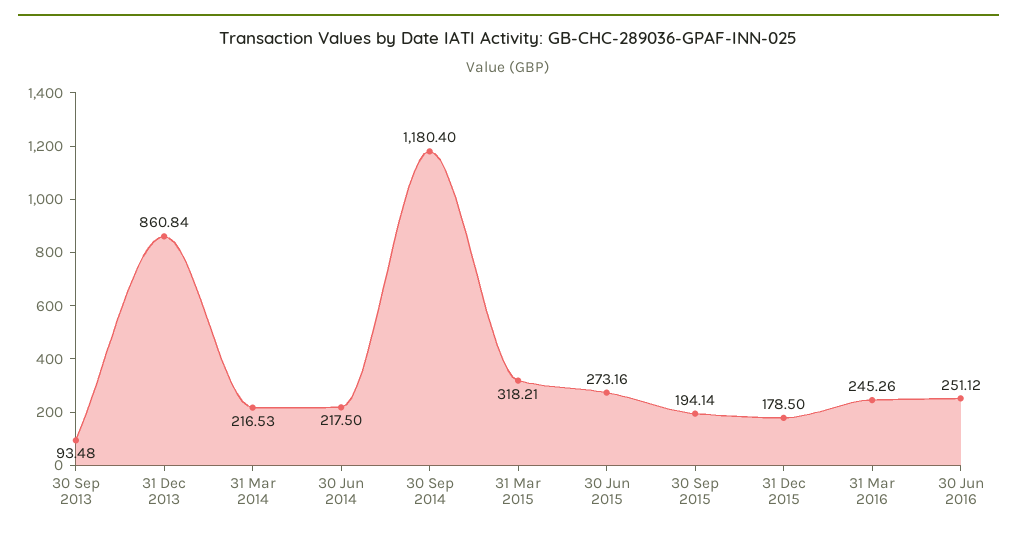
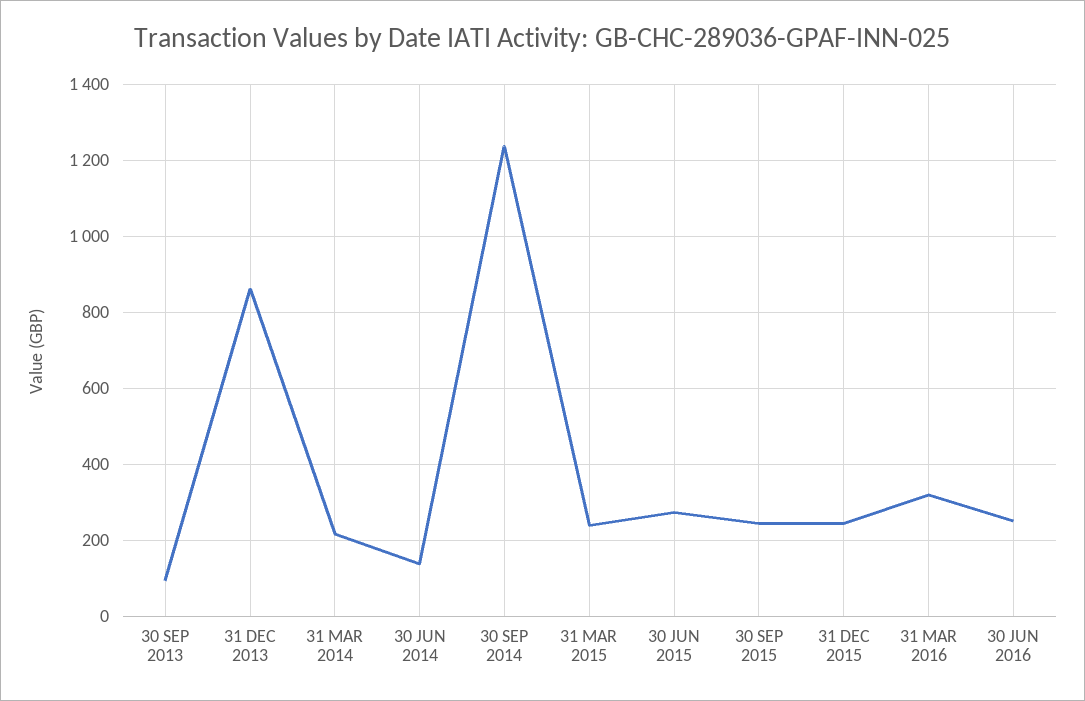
  {
    "30 Sep 2013": 93.48,
    "31 Dec 2013": 860.84,
    "31 Mar 2014": 216.53,
-   "30 Jun 2014": 217.5,
+   "30 Jun 2014": 140,
-   "30 Sep 2014": 1180.4,
+   "30 Sep 2014": 1240,
-   "31 Mar 2015": 318.21,
+   "31 Mar 2015": 240,
    "30 Jun 2015": 273.16,
-   "30 Sep 2015": 194.14,
+   "30 Sep 2015": 240,
-   "31 Dec 2015": 178.5,
+   "31 Dec 2015": 240,
-   "31 Mar 2016": 245.26,
+   "31 Mar 2016": 320,
    "30 Jun 2016": 251.12
  }

